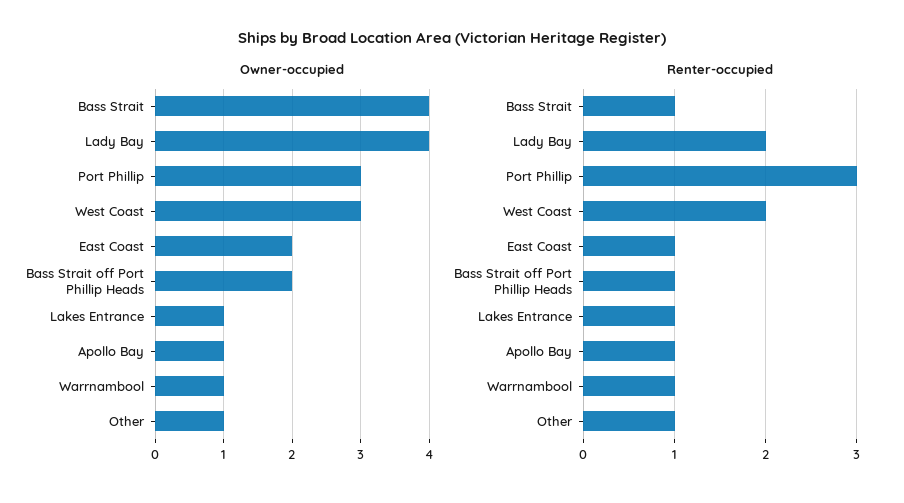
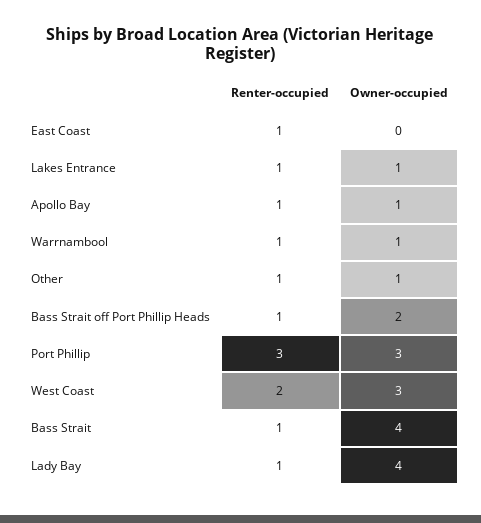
  {
    "Owner-occupied": {
      "Bass Strait": 4,
      "Lady Bay": 4,
      "Port Phillip": 3,
      "West Coast": 3,
-     "East Coast": 2,
+     "East Coast": 0,
      "Bass Strait off Port Phillip Heads": 2,
      "Lakes Entrance": 1,
      "Apollo Bay": 1,
      "Warrnambool": 1,
      "Other": 1
    },
    "Renter-occupied": {
      "Bass Strait": 1,
-     "Lady Bay": 2,
+     "Lady Bay": 1,
      "Port Phillip": 3,
      "West Coast": 2,
      "East Coast": 1,
      "Bass Strait off Port Phillip Heads": 1,
      "Lakes Entrance": 1,
      "Apollo Bay": 1,
      "Warrnambool": 1,
      "Other": 1
    }
  }

